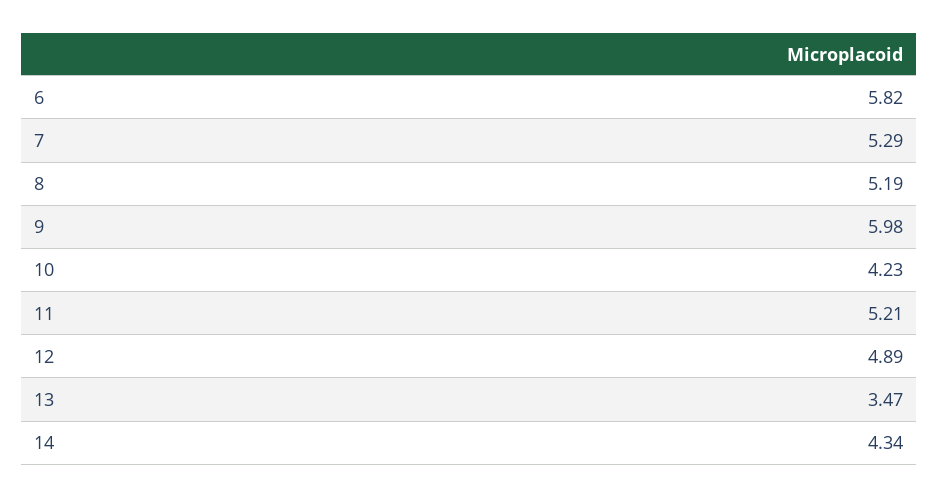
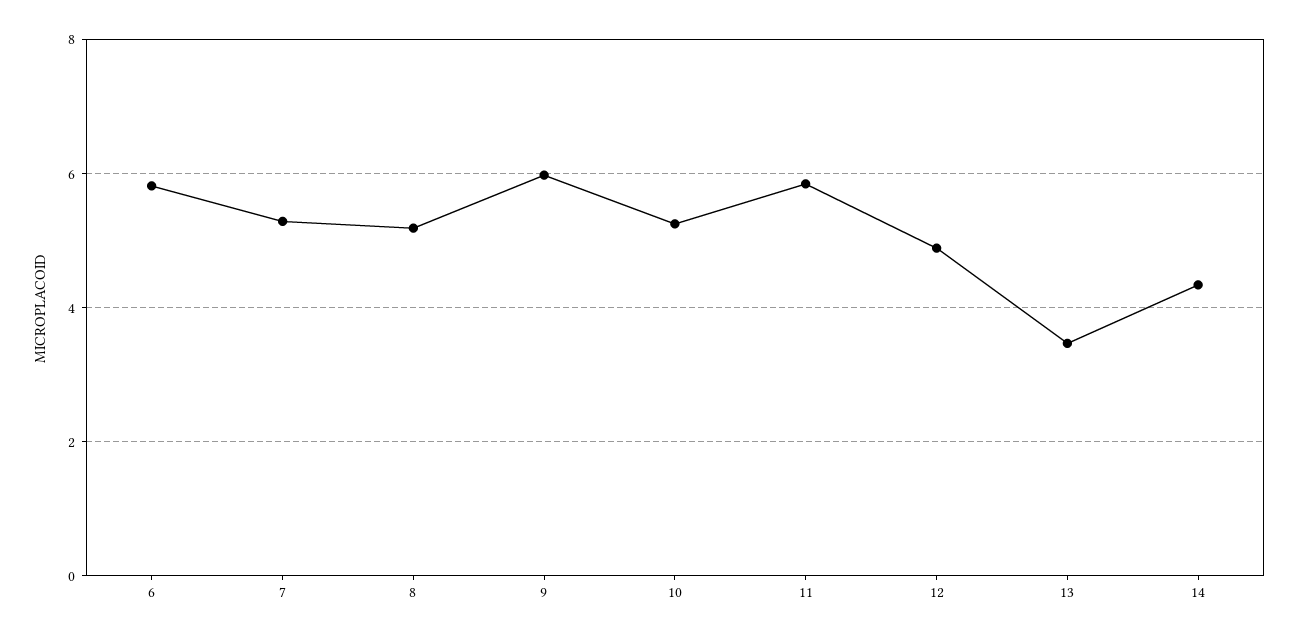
  {
    "6": 5.82,
    "7": 5.29,
    "8": 5.19,
    "9": 5.98,
-   "10": 4.23,
+   "10": 5.2,
-   "11": 5.21,
+   "11": 5.8,
    "12": 4.89,
    "13": 3.47,
    "14": 4.34
  }

